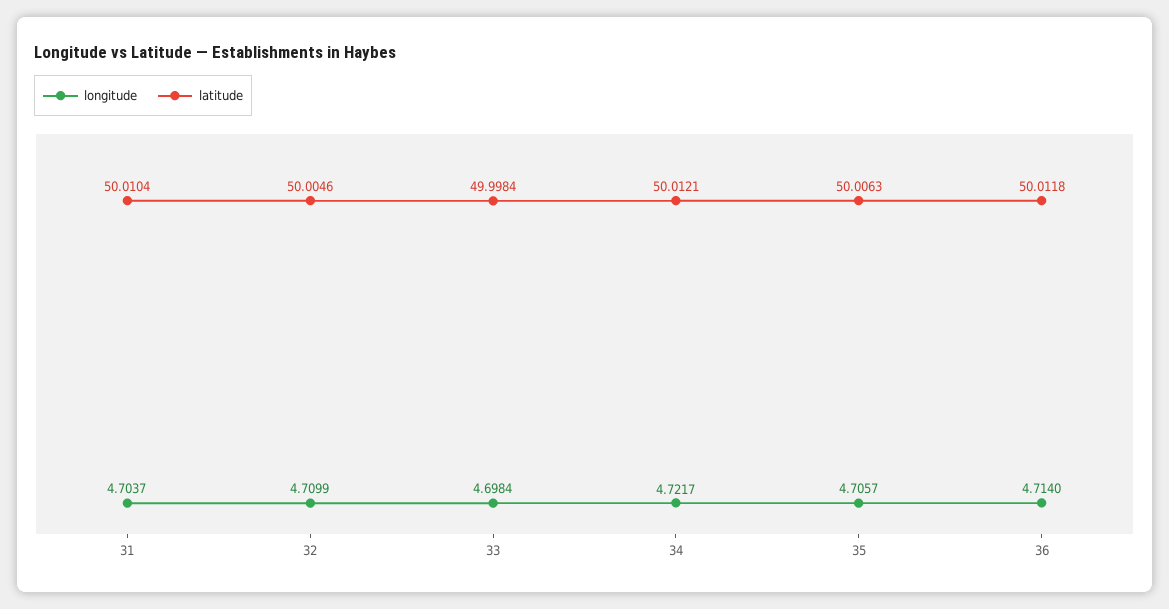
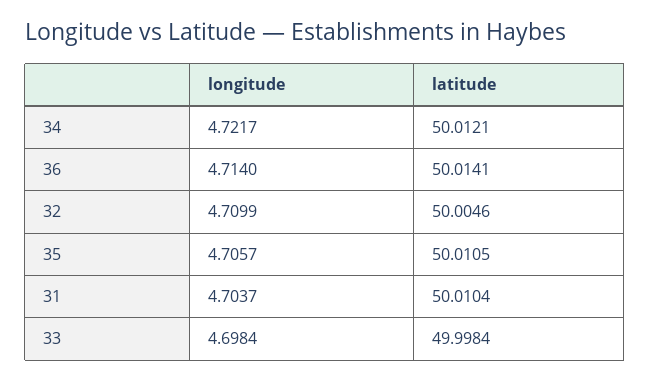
  {
    "longitude": {
      "31": 4.7037,
      "32": 4.7099,
      "33": 4.6984,
      "34": 4.7217,
      "35": 4.7057,
      "36": 4.714
    },
    "latitude": {
      "31": 50.0104,
      "32": 50.0046,
      "33": 49.9984,
      "34": 50.0121,
-     "35": 50.0063,
+     "35": 50.0105,
-     "36": 50.0118
+     "36": 50.0141
    }
  }

